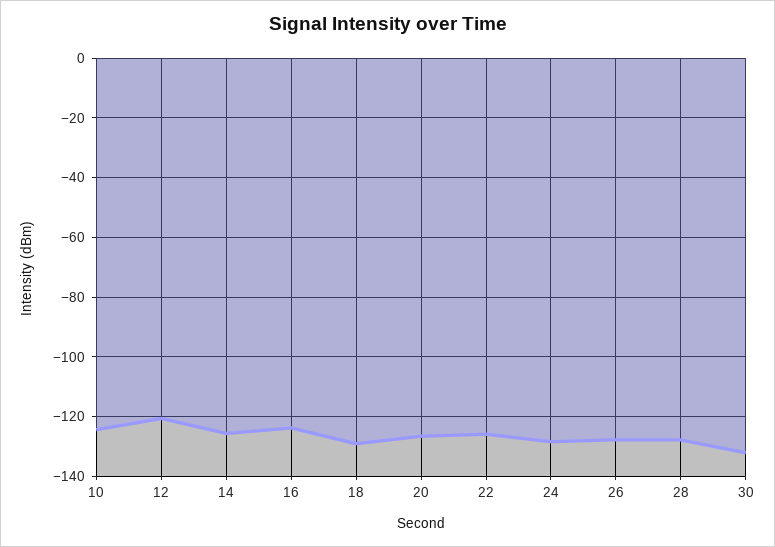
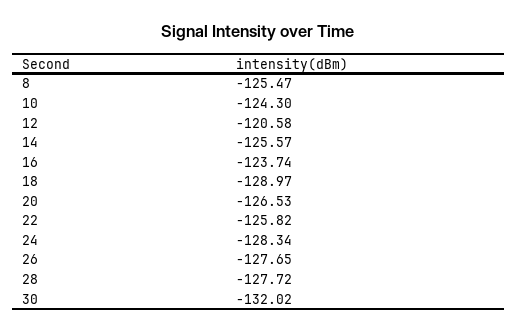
  {
    "10": -124.3,
    "12": -120.58,
    "14": -125.57,
    "16": -123.74,
    "18": -128.97,
    "20": -126.53,
    "22": -125.82,
    "24": -128.34,
    "26": -127.65,
    "28": -127.72,
-   "30": -132.02
+   "30": -132.02,
+   "8": -125.47
  }

